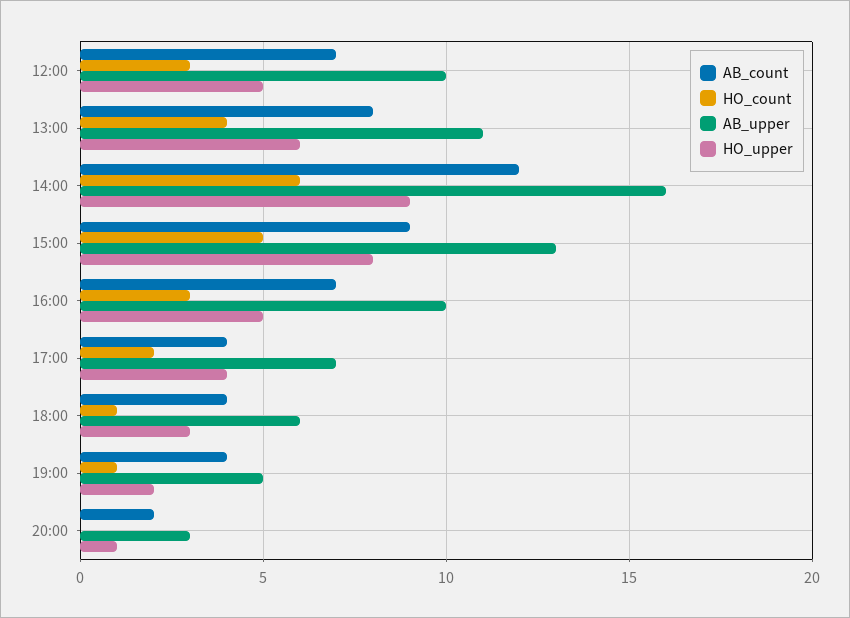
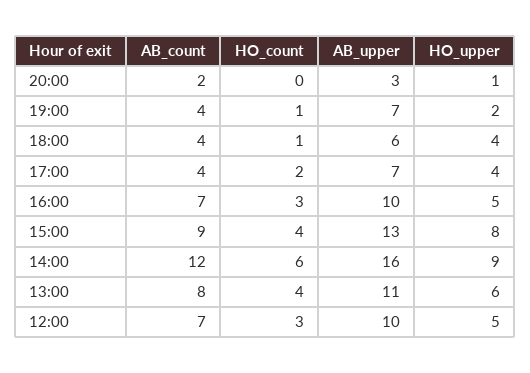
  {
    "AB_count": {
      "12:00": 7,
      "13:00": 8,
      "14:00": 12,
      "15:00": 9,
      "16:00": 7,
      "17:00": 4,
      "18:00": 4,
      "19:00": 4,
      "20:00": 2
    },
    "HO_count": {
      "12:00": 3,
      "13:00": 4,
      "14:00": 6,
-     "15:00": 5,
+     "15:00": 4,
      "16:00": 3,
      "17:00": 2,
      "18:00": 1,
      "19:00": 1,
      "20:00": 0
    },
    "AB_upper": {
      "12:00": 10,
      "13:00": 11,
      "14:00": 16,
      "15:00": 13,
      "16:00": 10,
      "17:00": 7,
      "18:00": 6,
-     "19:00": 5,
+     "19:00": 7,
      "20:00": 3
    },
    "HO_upper": {
      "12:00": 5,
      "13:00": 6,
      "14:00": 9,
      "15:00": 8,
      "16:00": 5,
      "17:00": 4,
-     "18:00": 3,
+     "18:00": 4,
      "19:00": 2,
      "20:00": 1
    }
  }

